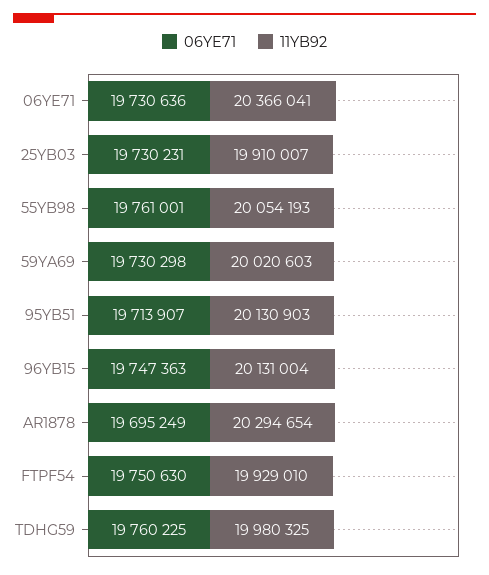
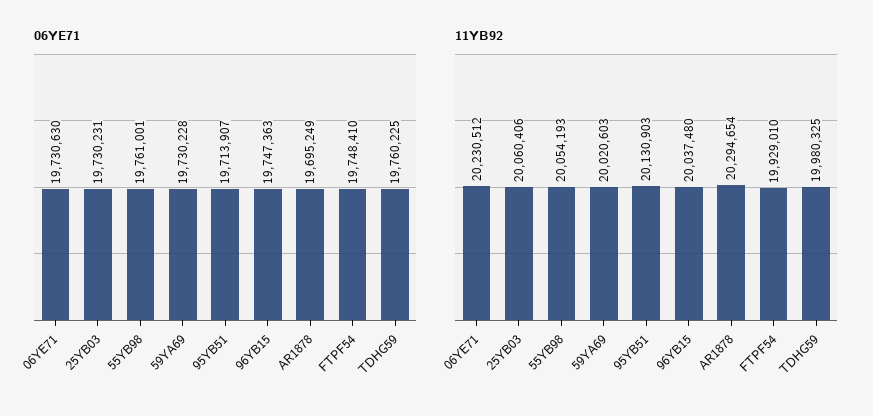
  {
    "06YE71": {
-     "06YE71": 19730636,
+     "06YE71": 19730630,
      "25YB03": 19730231,
      "55YB98": 19761001,
-     "59YA69": 19730298,
+     "59YA69": 19730228,
      "95YB51": 19713907,
      "96YB15": 19747363,
      "AR1878": 19695249,
-     "FTPF54": 19750630,
+     "FTPF54": 19748410,
      "TDHG59": 19760225
    },
    "11YB92": {
-     "06YE71": 20366041,
+     "06YE71": 20230512,
-     "25YB03": 19910007,
+     "25YB03": 20060406,
      "55YB98": 20054193,
      "59YA69": 20020603,
      "95YB51": 20130903,
-     "96YB15": 20131004,
+     "96YB15": 20037480,
      "AR1878": 20294654,
      "FTPF54": 19929010,
      "TDHG59": 19980325
    }
  }

